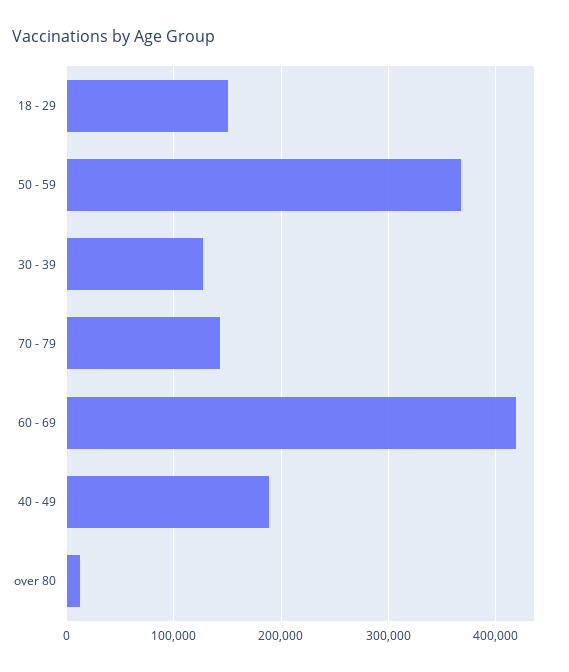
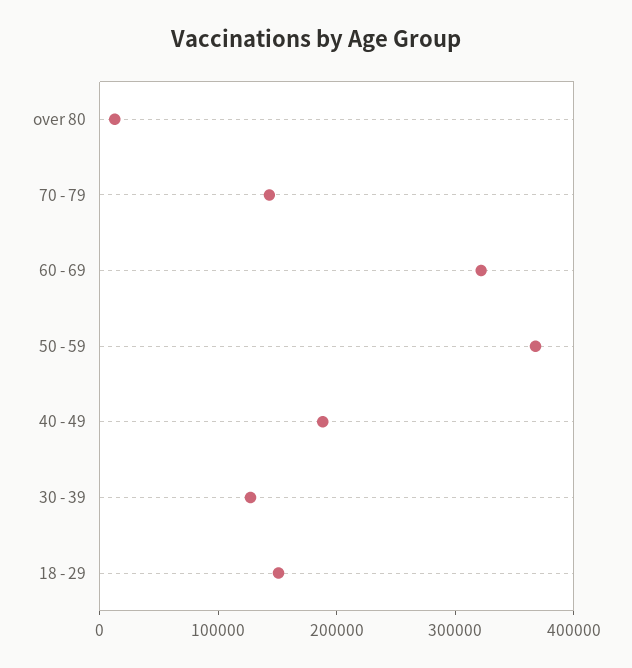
  {
    "18 - 29": 150000,
    "50 - 59": 370000,
    "30 - 39": 130000,
    "70 - 79": 140000,
-   "60 - 69": 420000,
+   "60 - 69": 320000,
    "40 - 49": 190000,
    "over 80": 10000
  }

